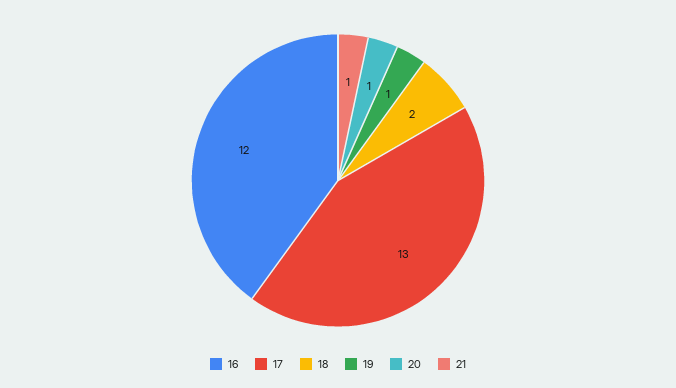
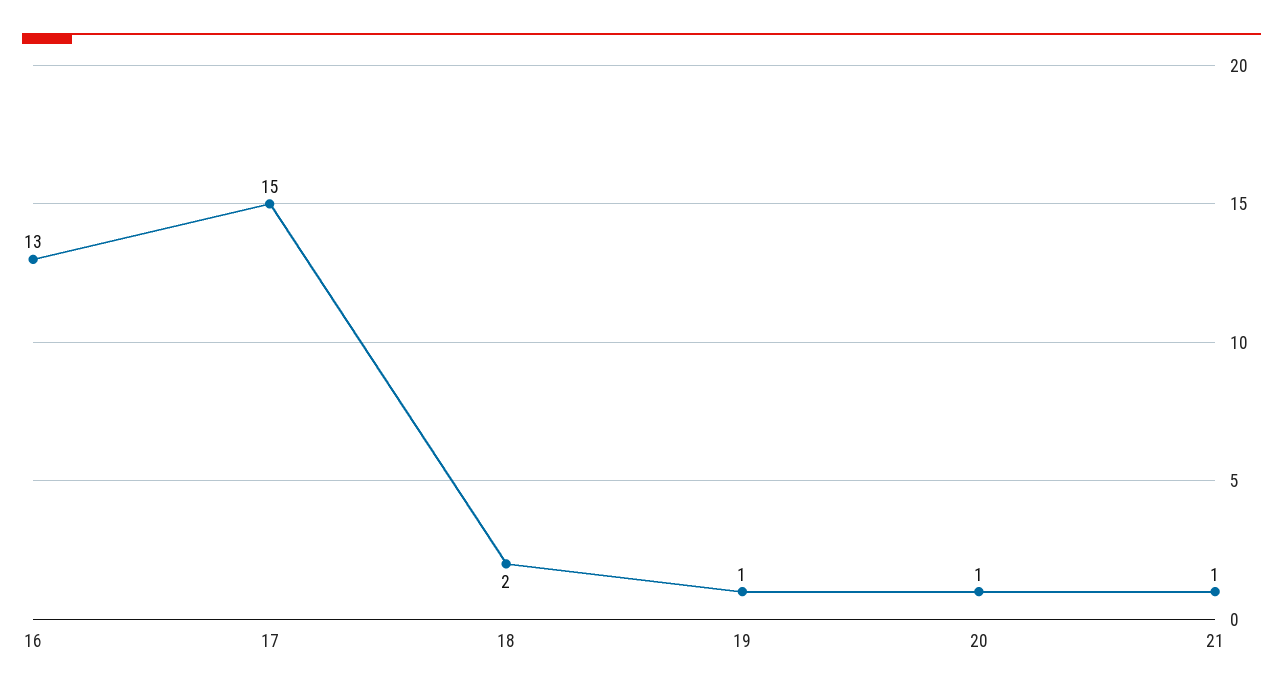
  {
-   "16": 12,
+   "16": 13,
-   "17": 13,
+   "17": 15,
    "18": 2,
    "19": 1,
    "20": 1,
    "21": 1
  }

